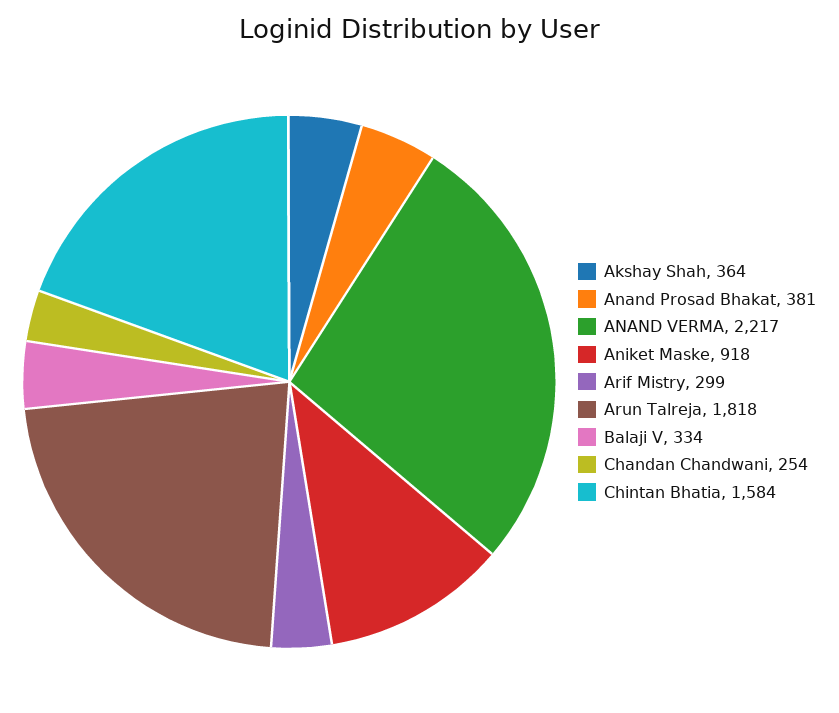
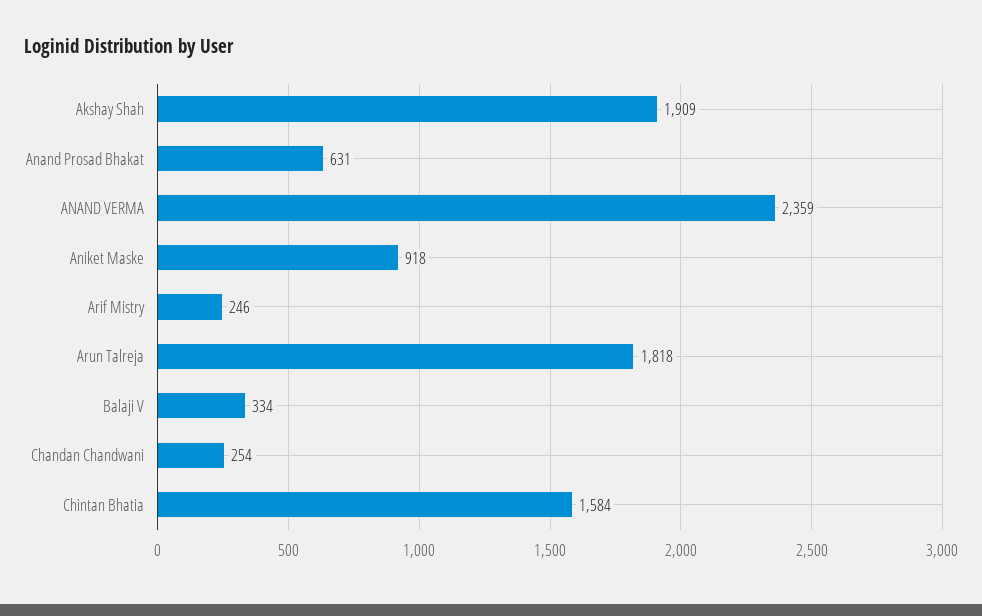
  {
-   "Akshay Shah": 364,
+   "Akshay Shah": 1909,
-   "Anand Prosad Bhakat": 381,
+   "Anand Prosad Bhakat": 631,
-   "ANAND VERMA": 2217,
+   "ANAND VERMA": 2359,
    "Aniket Maske": 918,
-   "Arif Mistry": 299,
+   "Arif Mistry": 246,
    "Arun Talreja": 1818,
    "Balaji V": 334,
    "Chandan Chandwani": 254,
    "Chintan Bhatia": 1584
  }

